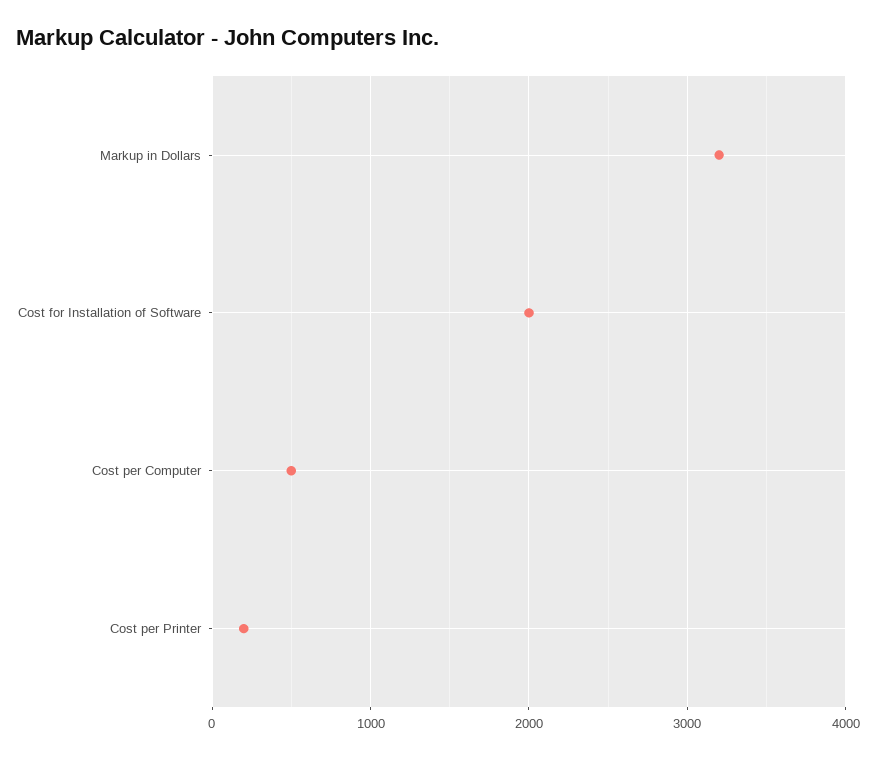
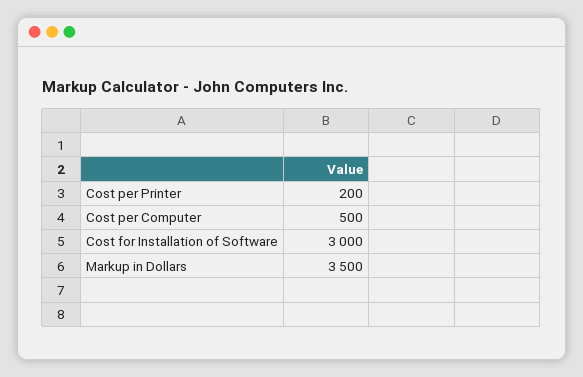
  {
-   "Markup in Dollars": 3200,
+   "Markup in Dollars": 3500,
-   "Cost for Installation of Software": 2000,
+   "Cost for Installation of Software": 3000,
    "Cost per Computer": 500,
    "Cost per Printer": 200
  }

